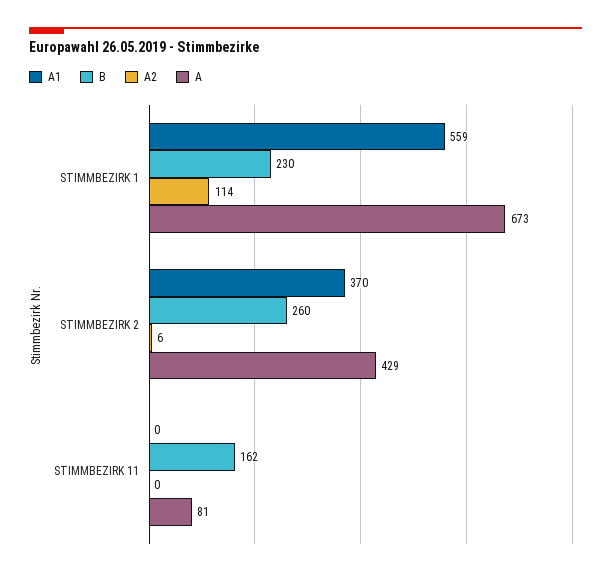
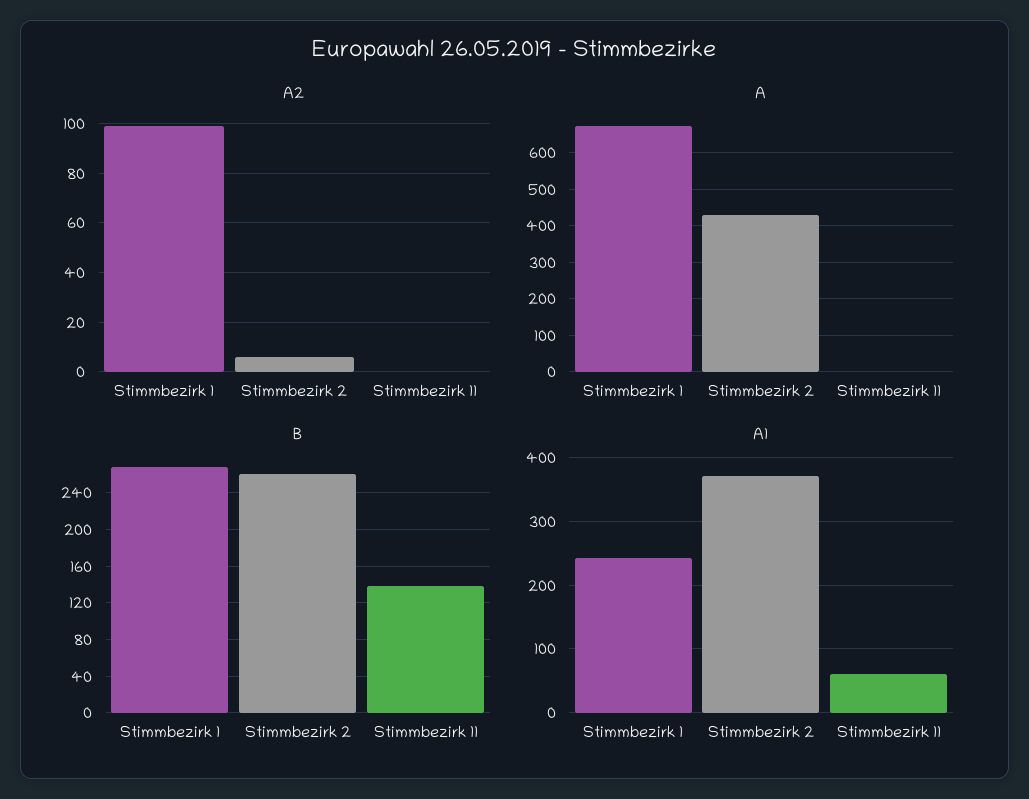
  {
    "A1": {
-     "STIMMBEZIRK 1": 559,
+     "STIMMBEZIRK 1": 240,
      "STIMMBEZIRK 2": 370,
-     "STIMMBEZIRK 11": 0
+     "STIMMBEZIRK 11": 60
    },
    "B": {
-     "STIMMBEZIRK 1": 230,
+     "STIMMBEZIRK 1": 270,
      "STIMMBEZIRK 2": 260,
-     "STIMMBEZIRK 11": 162
+     "STIMMBEZIRK 11": 140
    },
    "A2": {
-     "STIMMBEZIRK 1": 114,
+     "STIMMBEZIRK 1": 100,
      "STIMMBEZIRK 2": 6,
      "STIMMBEZIRK 11": 0
    },
    "A": {
      "STIMMBEZIRK 1": 673,
      "STIMMBEZIRK 2": 429,
-     "STIMMBEZIRK 11": 81
+     "STIMMBEZIRK 11": 0
    }
  }

